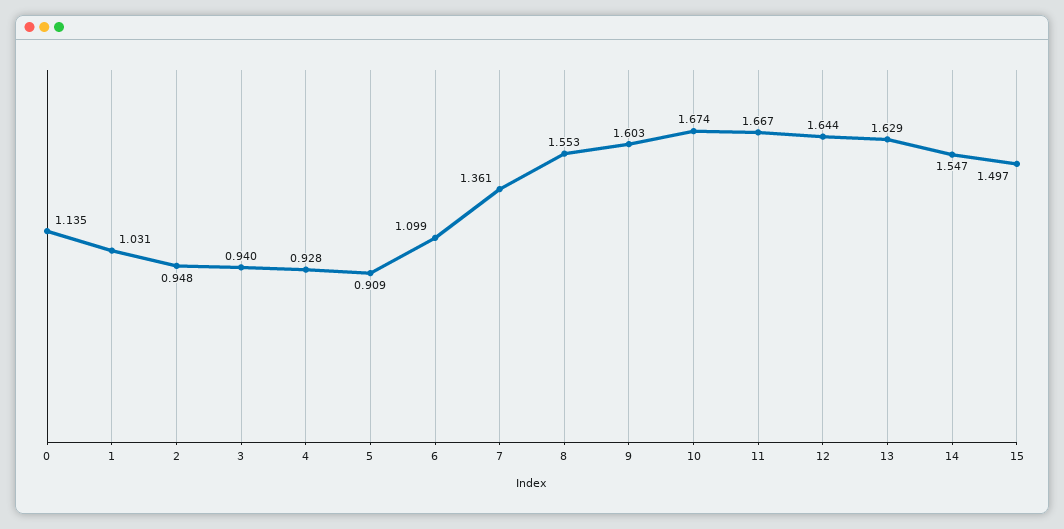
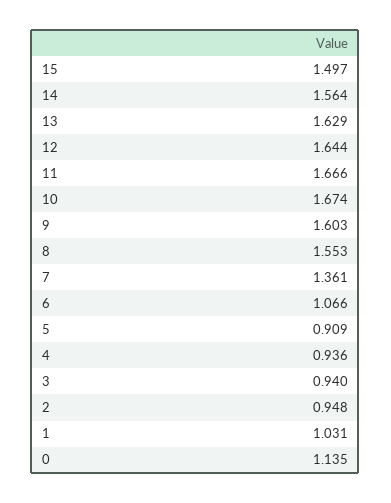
  {
    "0": 1.135,
    "1": 1.031,
    "2": 0.948,
    "3": 0.94,
-   "4": 0.928,
+   "4": 0.936,
    "5": 0.909,
-   "6": 1.099,
+   "6": 1.066,
    "7": 1.361,
    "8": 1.553,
    "9": 1.603,
    "10": 1.674,
-   "11": 1.667,
+   "11": 1.666,
    "12": 1.644,
    "13": 1.629,
-   "14": 1.547,
+   "14": 1.564,
    "15": 1.497
  }

